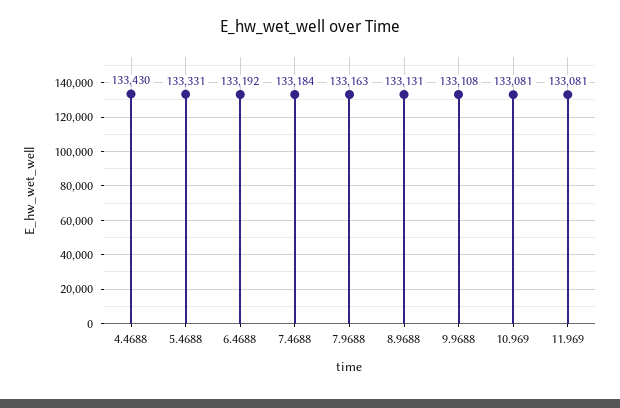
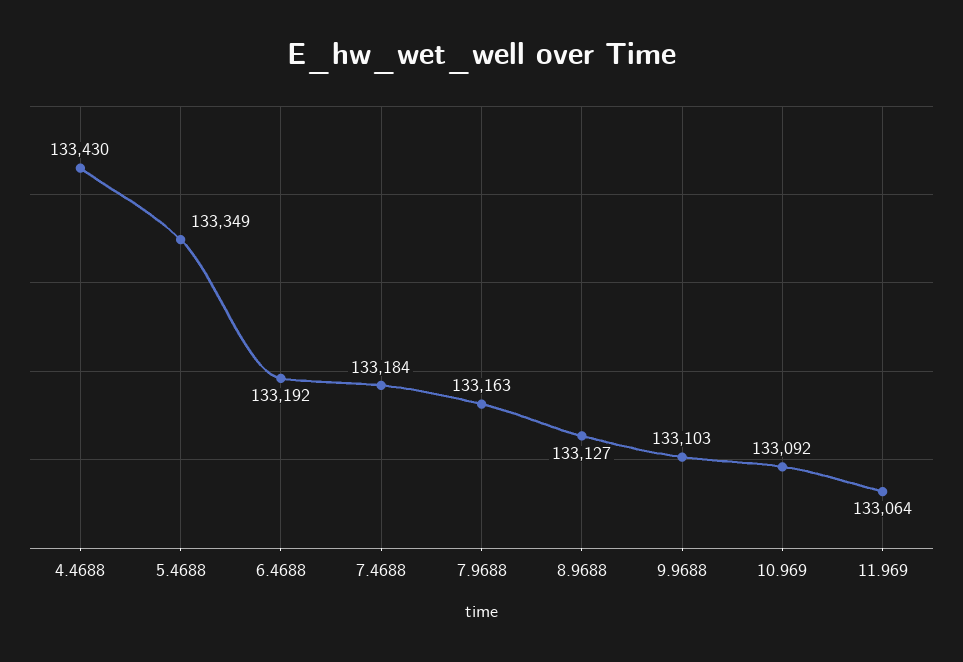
  {
    "4.4688": 133430,
-   "5.4688": 133331,
+   "5.4688": 133349,
    "6.4688": 133192,
    "7.4688": 133184,
    "7.9688": 133163,
-   "8.9688": 133131,
+   "8.9688": 133127,
-   "9.9688": 133108,
+   "9.9688": 133103,
-   "10.969": 133081,
+   "10.969": 133092,
-   "11.969": 133081
+   "11.969": 133064
  }

